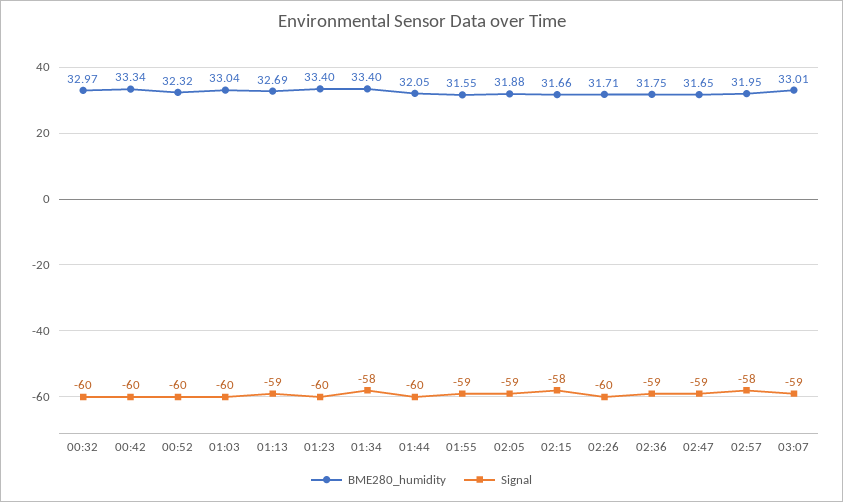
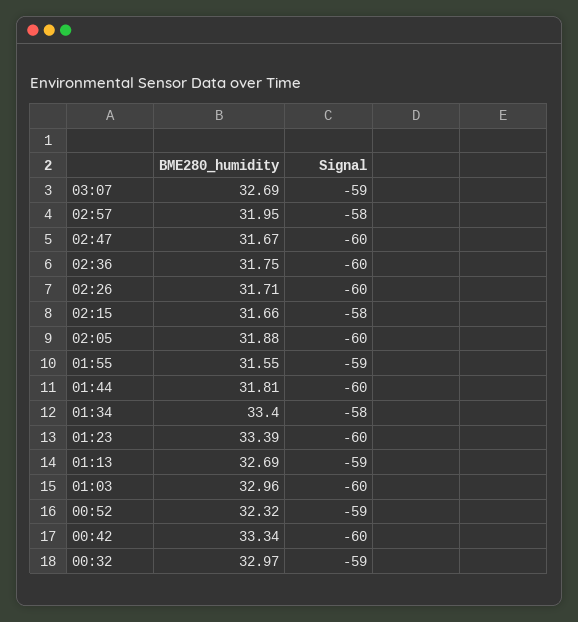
  {
    "BME280_humidity": {
      "00:32": 32.97,
      "00:42": 33.34,
      "00:52": 32.32,
-     "01:03": 33.04,
+     "01:03": 32.96,
      "01:13": 32.69,
-     "01:23": 33.4,
+     "01:23": 33.39,
      "01:34": 33.4,
-     "01:44": 32.05,
+     "01:44": 31.81,
      "01:55": 31.55,
      "02:05": 31.88,
      "02:15": 31.66,
      "02:26": 31.71,
      "02:36": 31.75,
-     "02:47": 31.65,
+     "02:47": 31.67,
      "02:57": 31.95,
-     "03:07": 33.01
+     "03:07": 32.69
    },
    "Signal": {
-     "00:32": -60,
+     "00:32": -59,
      "00:42": -60,
-     "00:52": -60,
+     "00:52": -59,
      "01:03": -60,
      "01:13": -59,
      "01:23": -60,
      "01:34": -58,
      "01:44": -60,
      "01:55": -59,
-     "02:05": -59,
+     "02:05": -60,
      "02:15": -58,
      "02:26": -60,
-     "02:36": -59,
+     "02:36": -60,
-     "02:47": -59,
+     "02:47": -60,
      "02:57": -58,
      "03:07": -59
    }
  }

